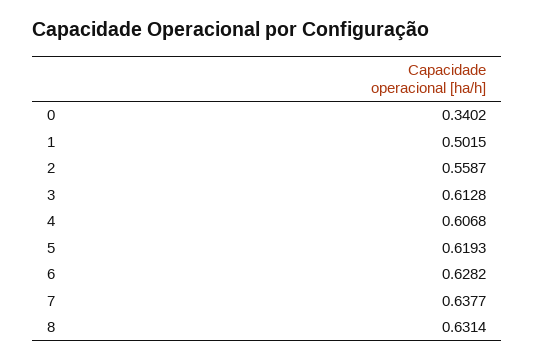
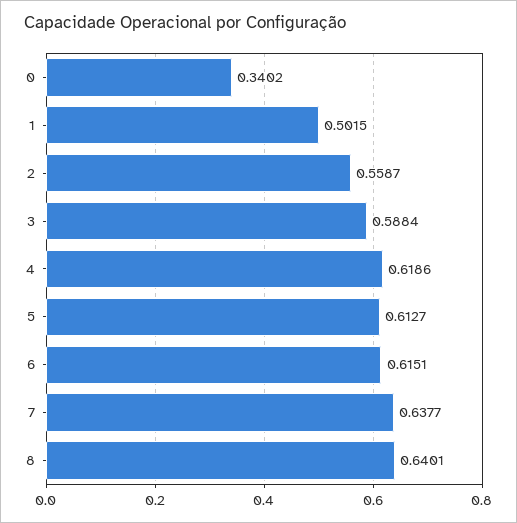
  {
    "0": 0.3402,
    "1": 0.5015,
    "2": 0.5587,
-   "3": 0.6128,
+   "3": 0.5884,
-   "4": 0.6068,
+   "4": 0.6186,
-   "5": 0.6193,
+   "5": 0.6127,
-   "6": 0.6282,
+   "6": 0.6151,
    "7": 0.6377,
-   "8": 0.6314
+   "8": 0.6401
  }

